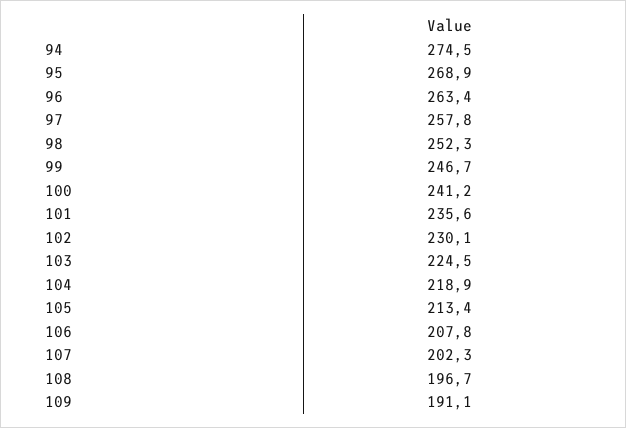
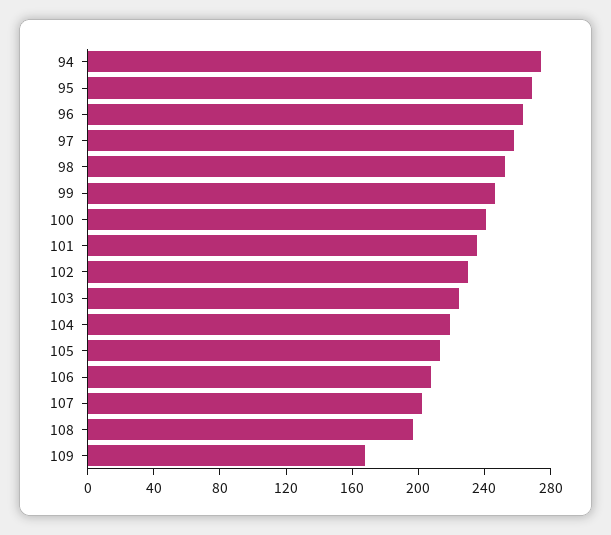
  {
    "94": 274.5,
    "95": 268.9,
    "96": 263.4,
    "97": 257.8,
    "98": 252.3,
    "99": 246.7,
    "100": 241.2,
    "101": 235.6,
    "102": 230.1,
    "103": 224.5,
    "104": 218.9,
    "105": 213.4,
    "106": 207.8,
    "107": 202.3,
    "108": 196.7,
-   "109": 191.1
+   "109": 170
  }

